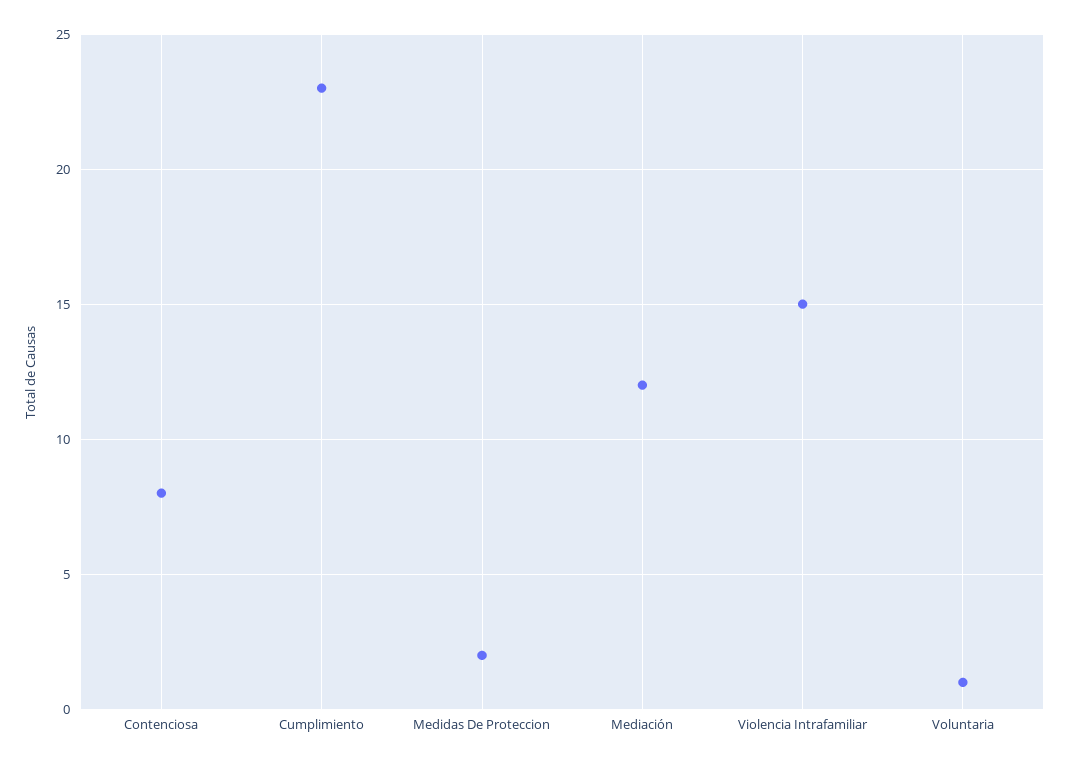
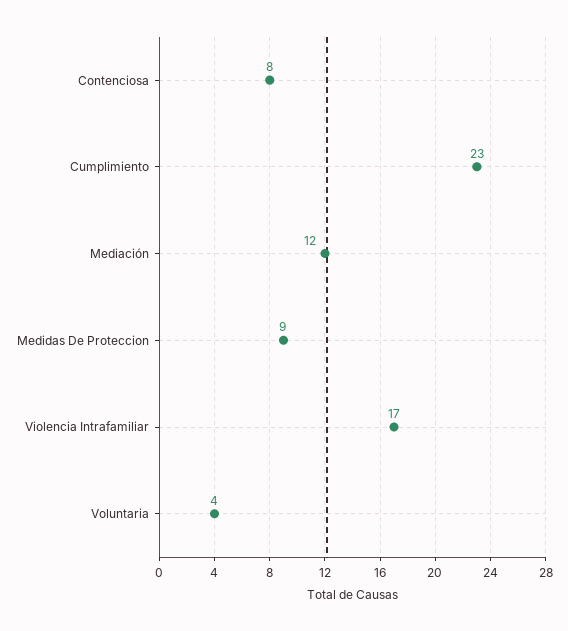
  {
    "Contenciosa": 8,
    "Cumplimiento": 23,
-   "Medidas De Proteccion": 2,
+   "Medidas De Proteccion": 9,
    "Mediación": 12,
-   "Violencia Intrafamiliar": 15,
+   "Violencia Intrafamiliar": 17,
-   "Voluntaria": 1
+   "Voluntaria": 4
  }

